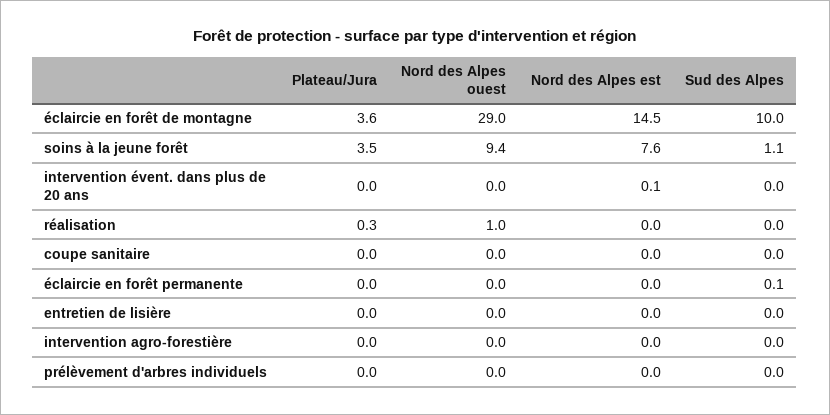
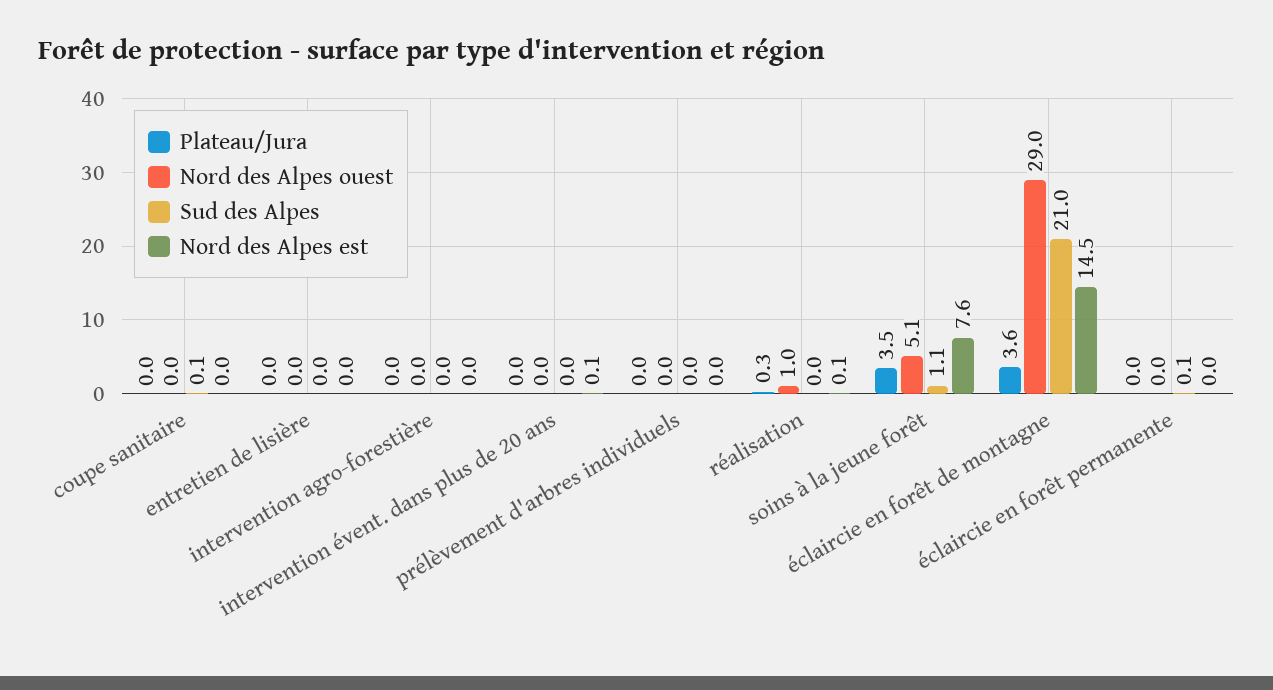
  {
    "Plateau/Jura": {
      "éclaircie en forêt de montagne": 3.6,
      "soins à la jeune forêt": 3.5,
      "intervention évent. dans plus de 20 ans": 0,
      "réalisation": 0.3,
      "coupe sanitaire": 0,
      "éclaircie en forêt permanente": 0,
      "entretien de lisière": 0,
      "intervention agro-forestière": 0,
      "prélèvement d'arbres individuels": 0
    },
    "Nord des Alpes ouest": {
      "éclaircie en forêt de montagne": 29,
-     "soins à la jeune forêt": 9.4,
+     "soins à la jeune forêt": 5.1,
      "intervention évent. dans plus de 20 ans": 0,
      "réalisation": 1,
      "coupe sanitaire": 0,
      "éclaircie en forêt permanente": 0,
      "entretien de lisière": 0,
      "intervention agro-forestière": 0,
      "prélèvement d'arbres individuels": 0
    },
    "Nord des Alpes est": {
      "éclaircie en forêt de montagne": 14.5,
      "soins à la jeune forêt": 7.6,
      "intervention évent. dans plus de 20 ans": 0.1,
-     "réalisation": 0,
+     "réalisation": 0.1,
      "coupe sanitaire": 0,
      "éclaircie en forêt permanente": 0,
      "entretien de lisière": 0,
      "intervention agro-forestière": 0,
      "prélèvement d'arbres individuels": 0
    },
    "Sud des Alpes": {
-     "éclaircie en forêt de montagne": 10,
+     "éclaircie en forêt de montagne": 21,
      "soins à la jeune forêt": 1.1,
      "intervention évent. dans plus de 20 ans": 0,
      "réalisation": 0,
-     "coupe sanitaire": 0,
+     "coupe sanitaire": 0.1,
      "éclaircie en forêt permanente": 0.1,
      "entretien de lisière": 0,
      "intervention agro-forestière": 0,
      "prélèvement d'arbres individuels": 0
    }
  }

